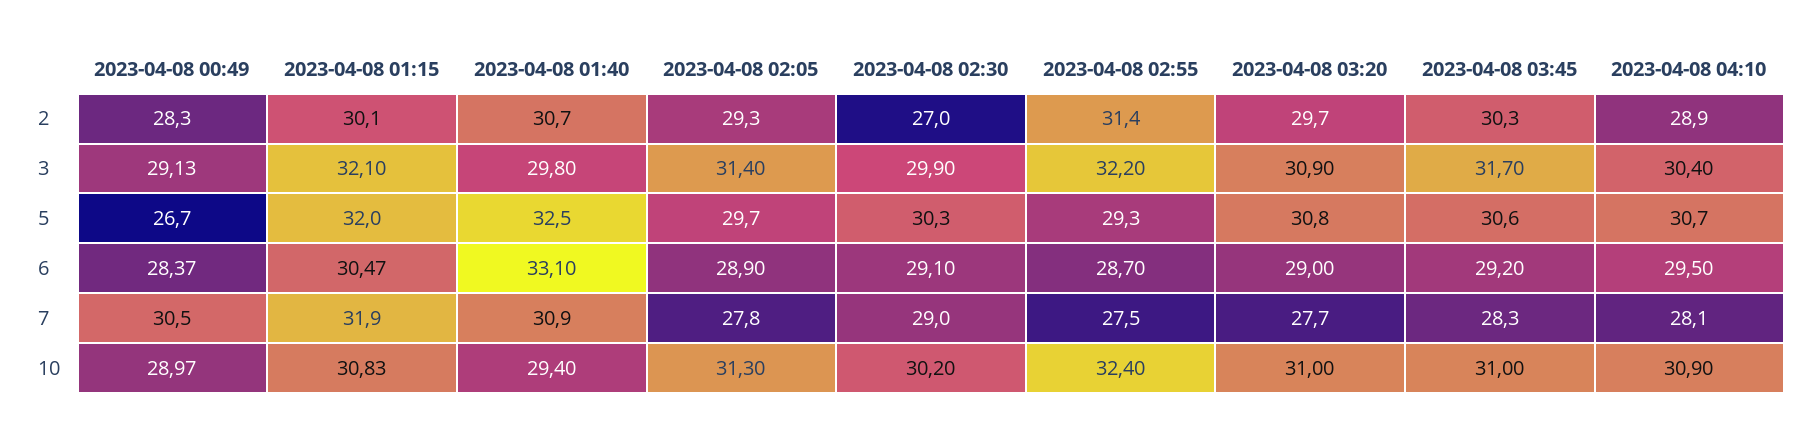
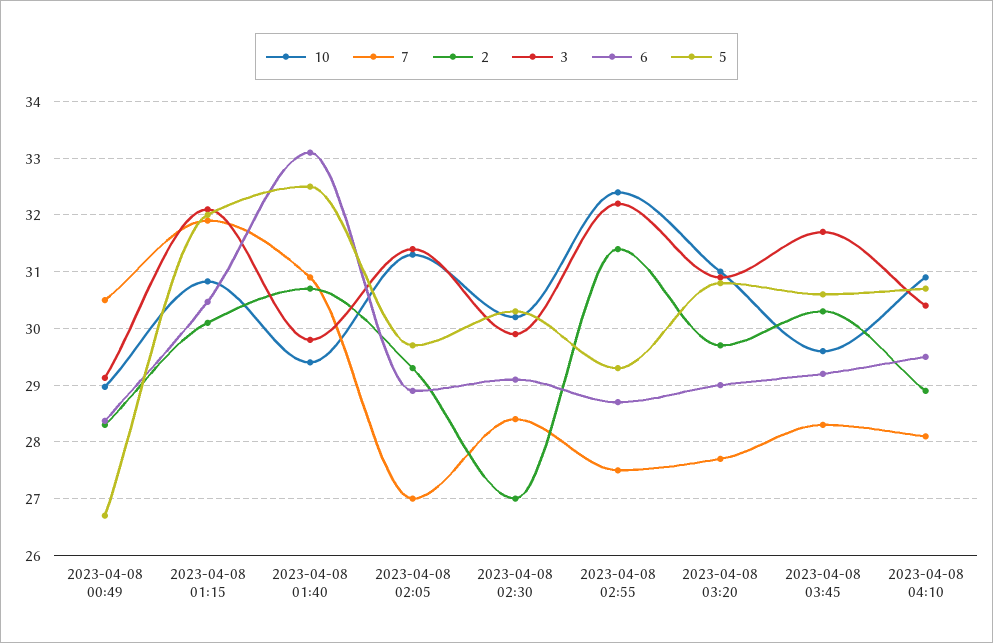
  {
    "2": {
      "2023-04-08 00:49": 28.3,
      "2023-04-08 01:15": 30.1,
      "2023-04-08 01:40": 30.7,
      "2023-04-08 02:05": 29.3,
      "2023-04-08 02:30": 27,
      "2023-04-08 02:55": 31.4,
      "2023-04-08 03:20": 29.7,
      "2023-04-08 03:45": 30.3,
      "2023-04-08 04:10": 28.9
    },
    "3": {
      "2023-04-08 00:49": 29.13,
      "2023-04-08 01:15": 32.1,
      "2023-04-08 01:40": 29.8,
      "2023-04-08 02:05": 31.4,
      "2023-04-08 02:30": 29.9,
      "2023-04-08 02:55": 32.2,
      "2023-04-08 03:20": 30.9,
      "2023-04-08 03:45": 31.7,
      "2023-04-08 04:10": 30.4
    },
    "5": {
      "2023-04-08 00:49": 26.7,
      "2023-04-08 01:15": 32,
      "2023-04-08 01:40": 32.5,
      "2023-04-08 02:05": 29.7,
      "2023-04-08 02:30": 30.3,
      "2023-04-08 02:55": 29.3,
      "2023-04-08 03:20": 30.8,
      "2023-04-08 03:45": 30.6,
      "2023-04-08 04:10": 30.7
    },
    "6": {
      "2023-04-08 00:49": 28.37,
      "2023-04-08 01:15": 30.47,
      "2023-04-08 01:40": 33.1,
      "2023-04-08 02:05": 28.9,
      "2023-04-08 02:30": 29.1,
      "2023-04-08 02:55": 28.7,
      "2023-04-08 03:20": 29,
      "2023-04-08 03:45": 29.2,
      "2023-04-08 04:10": 29.5
    },
    "7": {
      "2023-04-08 00:49": 30.5,
      "2023-04-08 01:15": 31.9,
      "2023-04-08 01:40": 30.9,
-     "2023-04-08 02:05": 27.8,
+     "2023-04-08 02:05": 27,
-     "2023-04-08 02:30": 29,
+     "2023-04-08 02:30": 28.4,
      "2023-04-08 02:55": 27.5,
      "2023-04-08 03:20": 27.7,
      "2023-04-08 03:45": 28.3,
      "2023-04-08 04:10": 28.1
    },
    "10": {
      "2023-04-08 00:49": 28.97,
      "2023-04-08 01:15": 30.83,
      "2023-04-08 01:40": 29.4,
      "2023-04-08 02:05": 31.3,
      "2023-04-08 02:30": 30.2,
      "2023-04-08 02:55": 32.4,
      "2023-04-08 03:20": 31,
-     "2023-04-08 03:45": 31,
+     "2023-04-08 03:45": 29.6,
      "2023-04-08 04:10": 30.9
    }
  }

